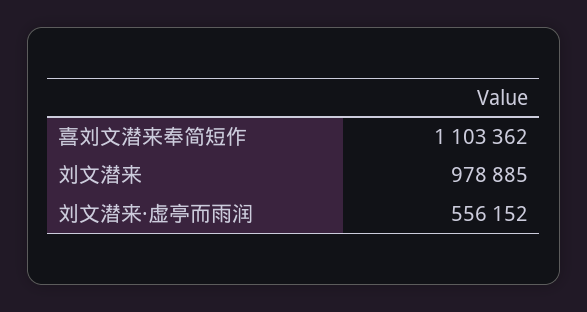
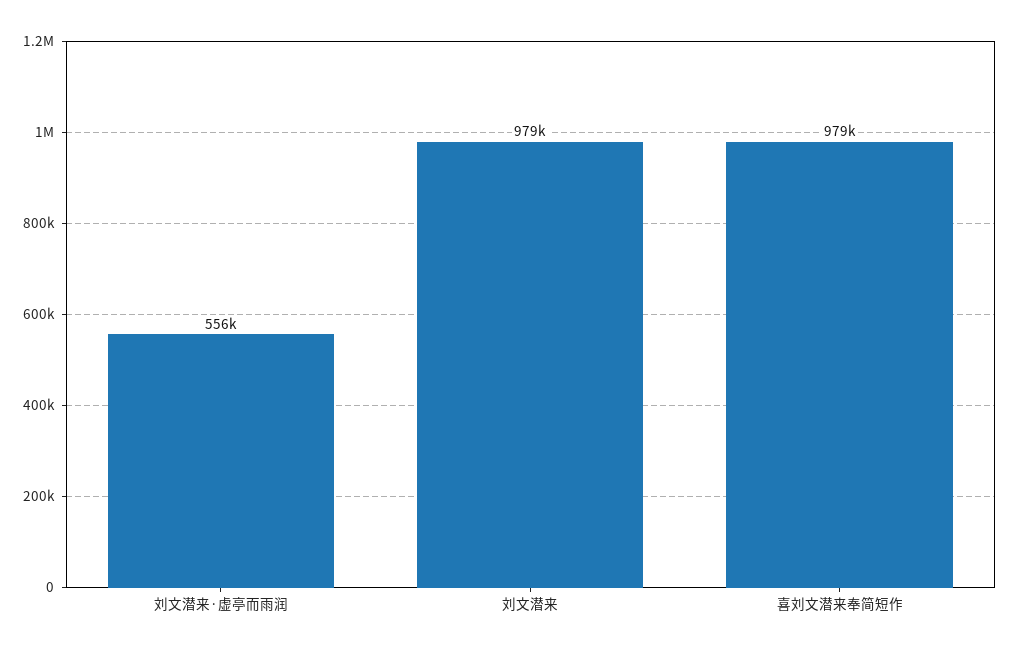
  {
-   "喜刘文潜来奉简短作": 1103362,
+   "喜刘文潜来奉简短作": 979000,
    "刘文潜来": 978885,
    "刘文潜来·虚亭而雨润": 556152
  }

